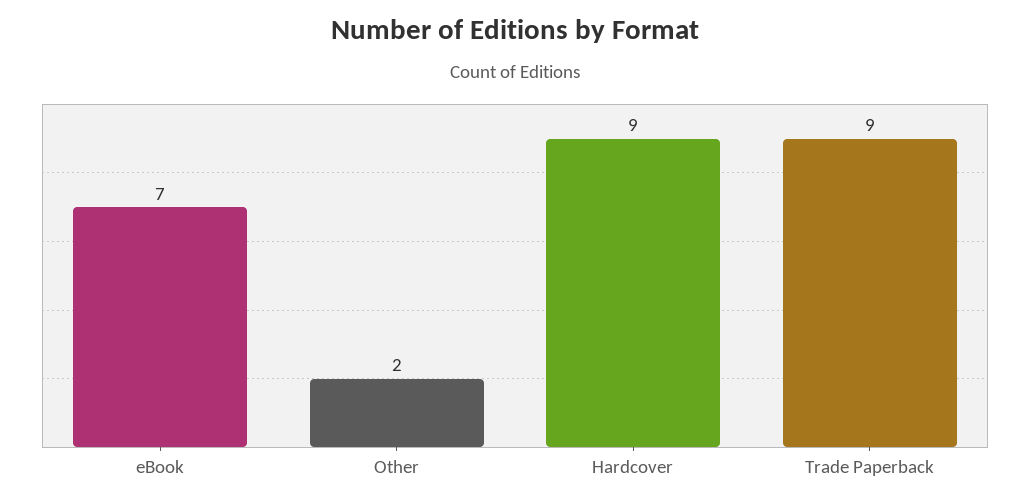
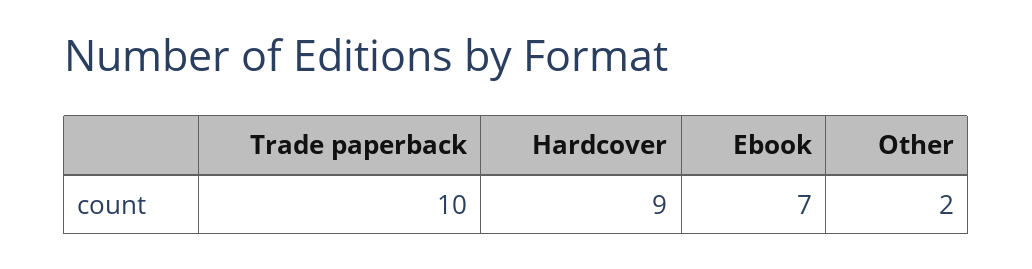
  {
    "eBook": 7,
    "Other": 2,
    "Hardcover": 9,
-   "Trade Paperback": 9
+   "Trade Paperback": 10
  }

